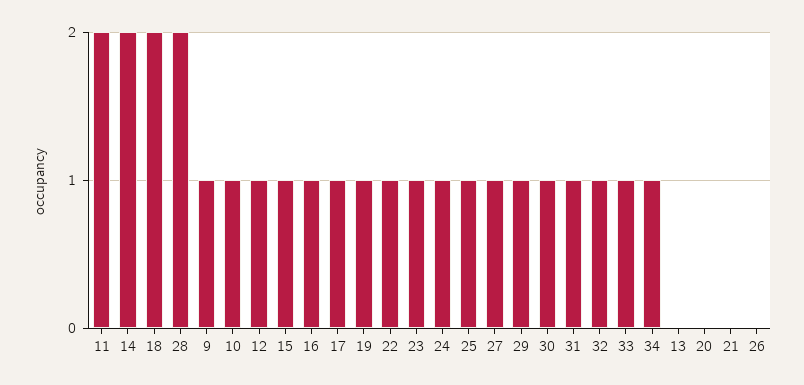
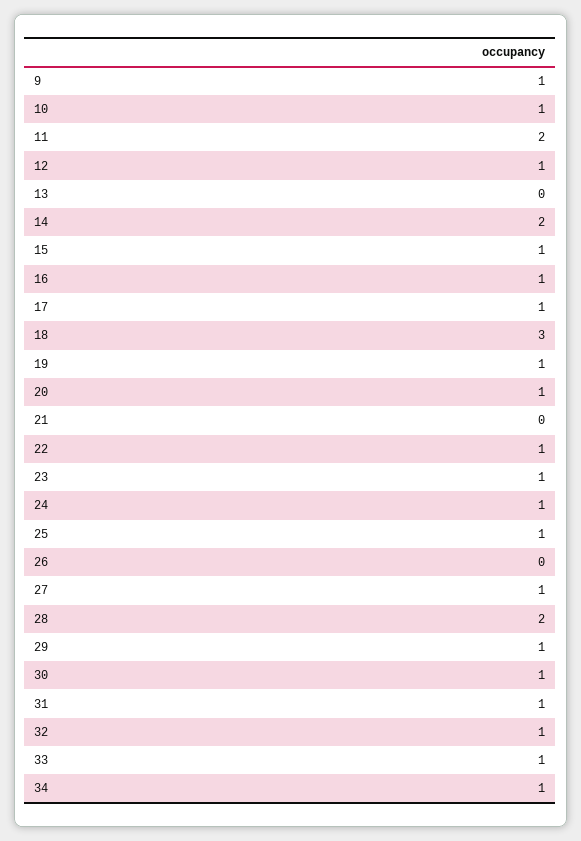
  {
    "11": 2,
    "14": 2,
-   "18": 2,
+   "18": 3,
    "28": 2,
    "9": 1,
    "10": 1,
    "12": 1,
    "15": 1,
    "16": 1,
    "17": 1,
    "19": 1,
    "22": 1,
    "23": 1,
    "24": 1,
    "25": 1,
    "27": 1,
    "29": 1,
    "30": 1,
    "31": 1,
    "32": 1,
    "33": 1,
    "34": 1,
    "13": 0,
-   "20": 0,
+   "20": 1,
    "21": 0,
    "26": 0
  }

